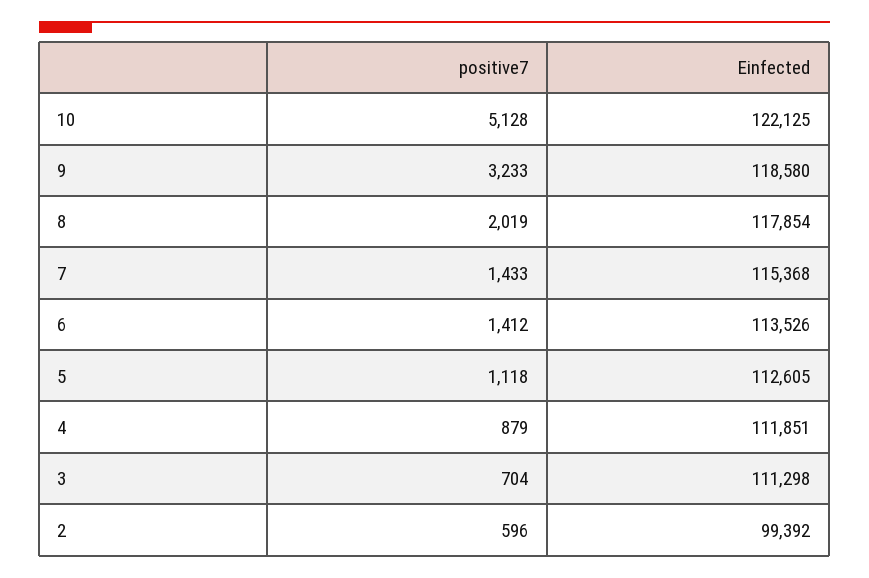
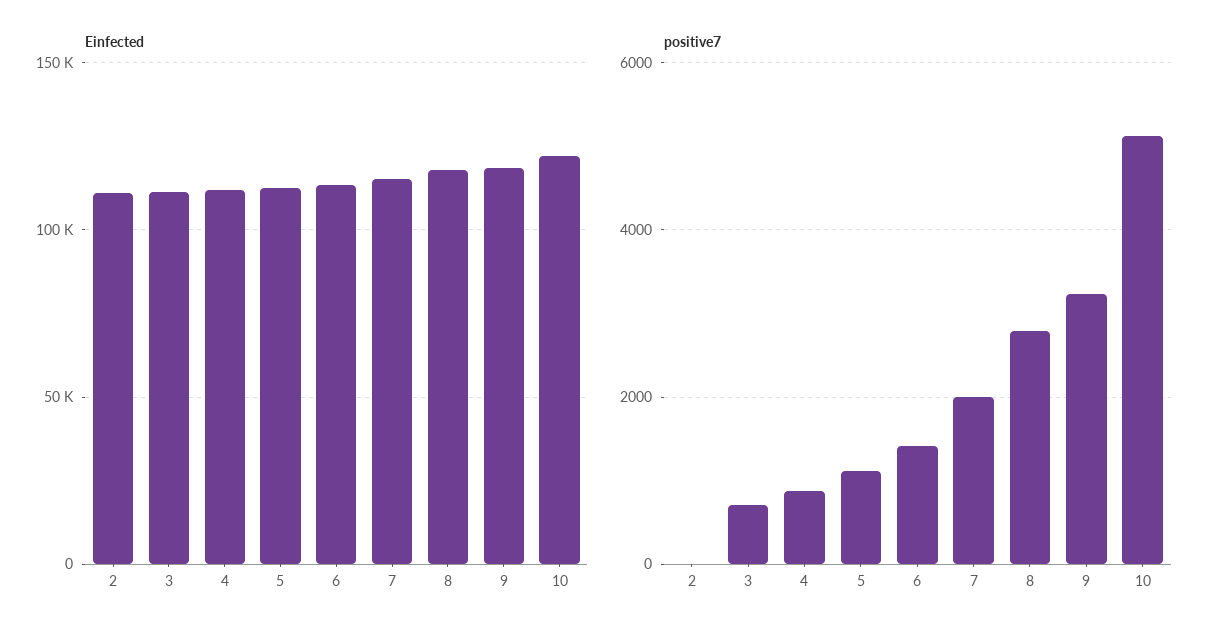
  {
    "positive7": {
      "10": 5128,
      "9": 3233,
-     "8": 2019,
+     "8": 2800,
-     "7": 1433,
+     "7": 2000,
      "6": 1412,
      "5": 1118,
      "4": 879,
      "3": 704,
-     "2": 596
+     "2": 0
    },
    "Einfected": {
      "10": 122125,
      "9": 118580,
      "8": 117854,
      "7": 115368,
      "6": 113526,
      "5": 112605,
      "4": 111851,
      "3": 111298,
-     "2": 99392
+     "2": 110000
    }
  }

